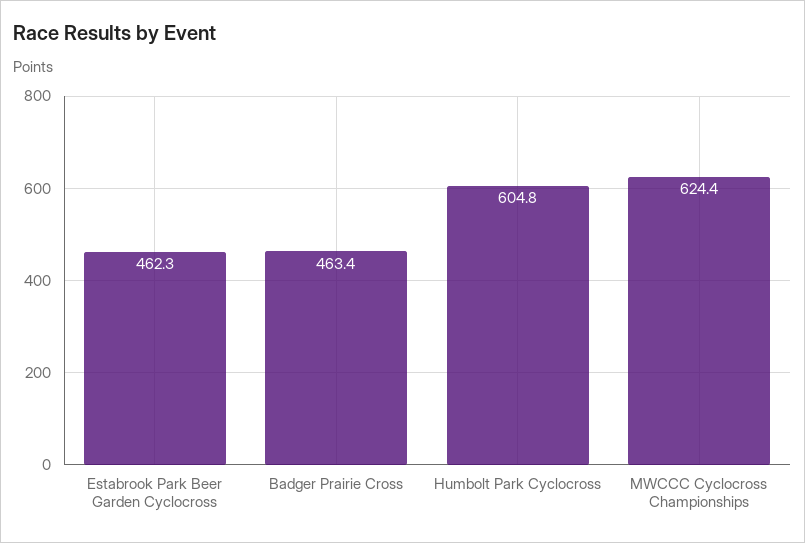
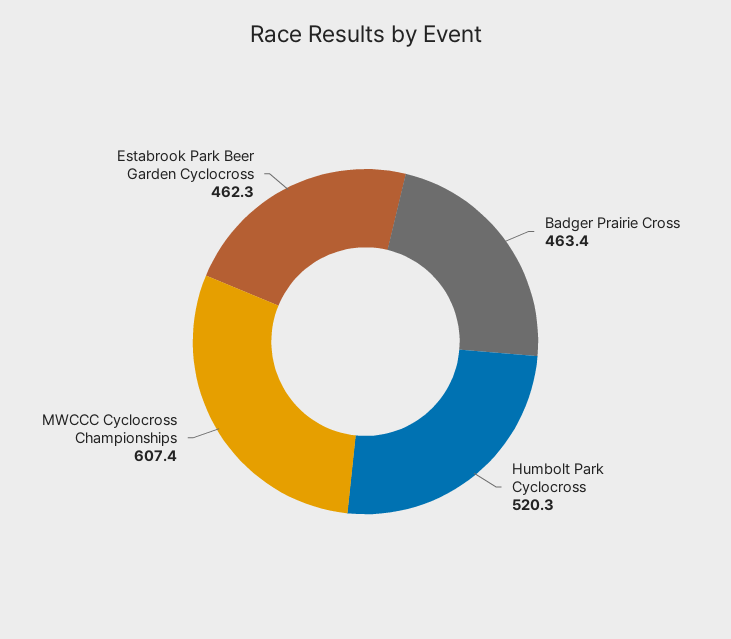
  {
    "Estabrook Park Beer Garden Cyclocross": 462.3,
    "Badger Prairie Cross": 463.4,
-   "Humbolt Park Cyclocross": 604.8,
+   "Humbolt Park Cyclocross": 520.3,
-   "MWCCC Cyclocross Championships": 624.4
+   "MWCCC Cyclocross Championships": 607.4
  }

